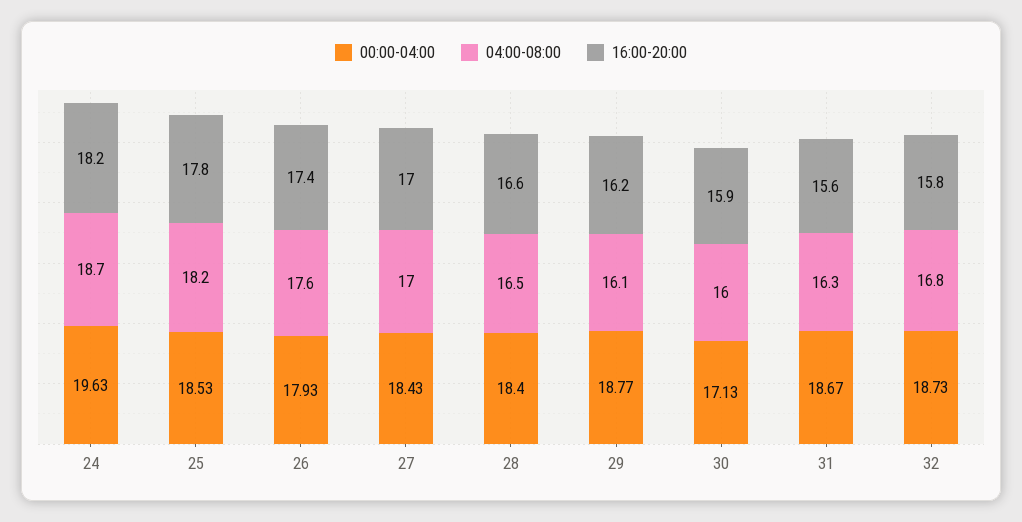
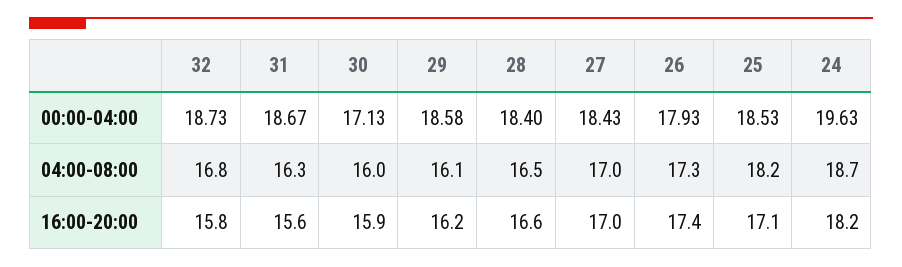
  {
    "00:00-04:00": {
      "24": 19.63,
      "25": 18.53,
      "26": 17.93,
      "27": 18.43,
      "28": 18.4,
-     "29": 18.77,
+     "29": 18.58,
      "30": 17.13,
      "31": 18.67,
      "32": 18.73
    },
    "04:00-08:00": {
      "24": 18.7,
      "25": 18.2,
-     "26": 17.6,
+     "26": 17.3,
      "27": 17,
      "28": 16.5,
      "29": 16.1,
      "30": 16,
      "31": 16.3,
      "32": 16.8
    },
    "16:00-20:00": {
      "24": 18.2,
-     "25": 17.8,
+     "25": 17.1,
      "26": 17.4,
      "27": 17,
      "28": 16.6,
      "29": 16.2,
      "30": 15.9,
      "31": 15.6,
      "32": 15.8
    }
  }

